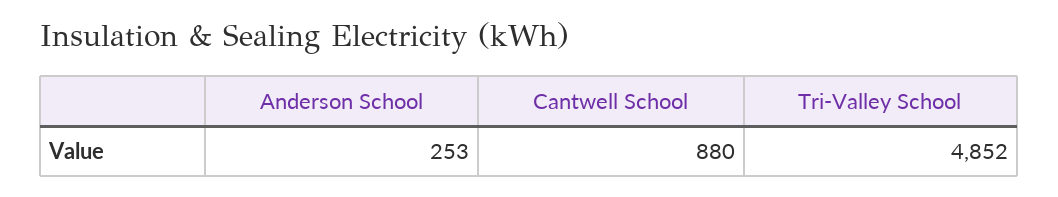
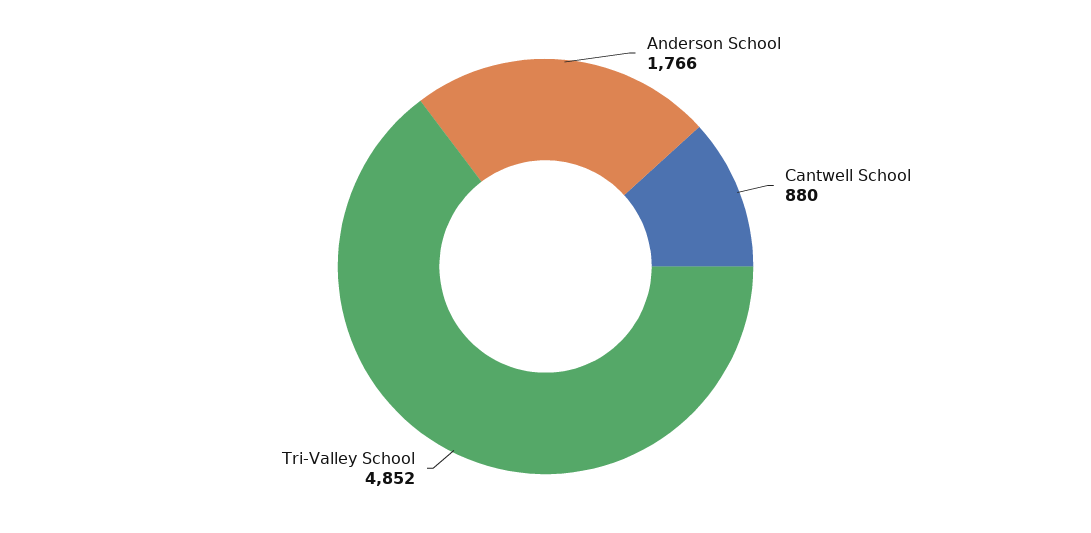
  {
-   "Anderson School": 253,
+   "Anderson School": 1766,
    "Cantwell School": 880,
    "Tri-Valley School": 4852
  }

